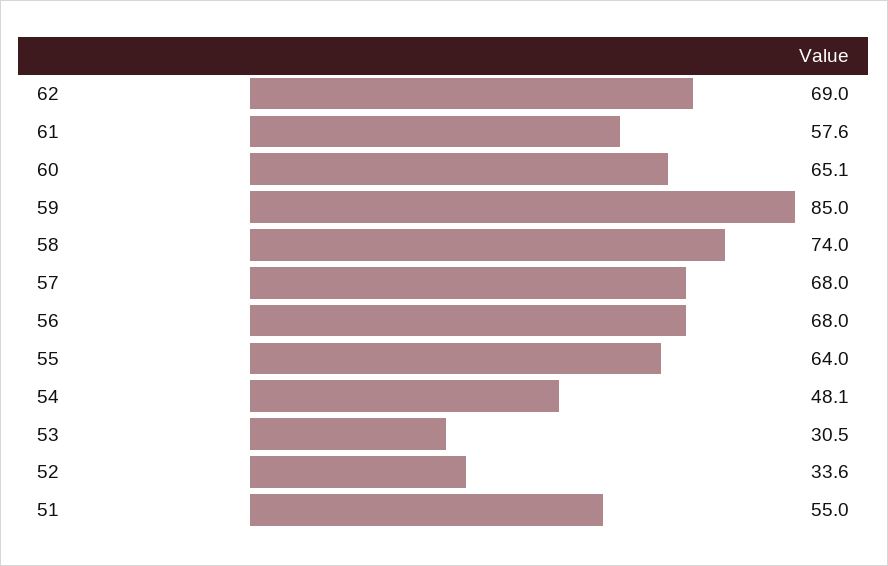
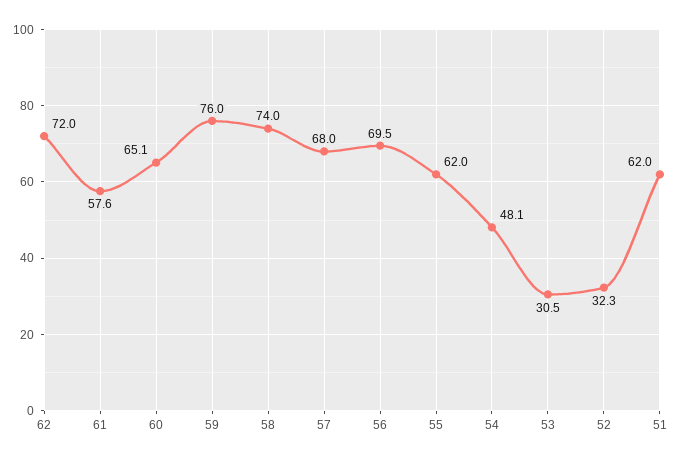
  {
-   "62": 69,
+   "62": 72,
    "61": 57.6,
    "60": 65.1,
-   "59": 85,
+   "59": 76,
    "58": 74,
    "57": 68,
-   "56": 68,
+   "56": 69.5,
-   "55": 64,
+   "55": 62,
    "54": 48.1,
    "53": 30.5,
-   "52": 33.6,
+   "52": 32.3,
-   "51": 55
+   "51": 62
  }

